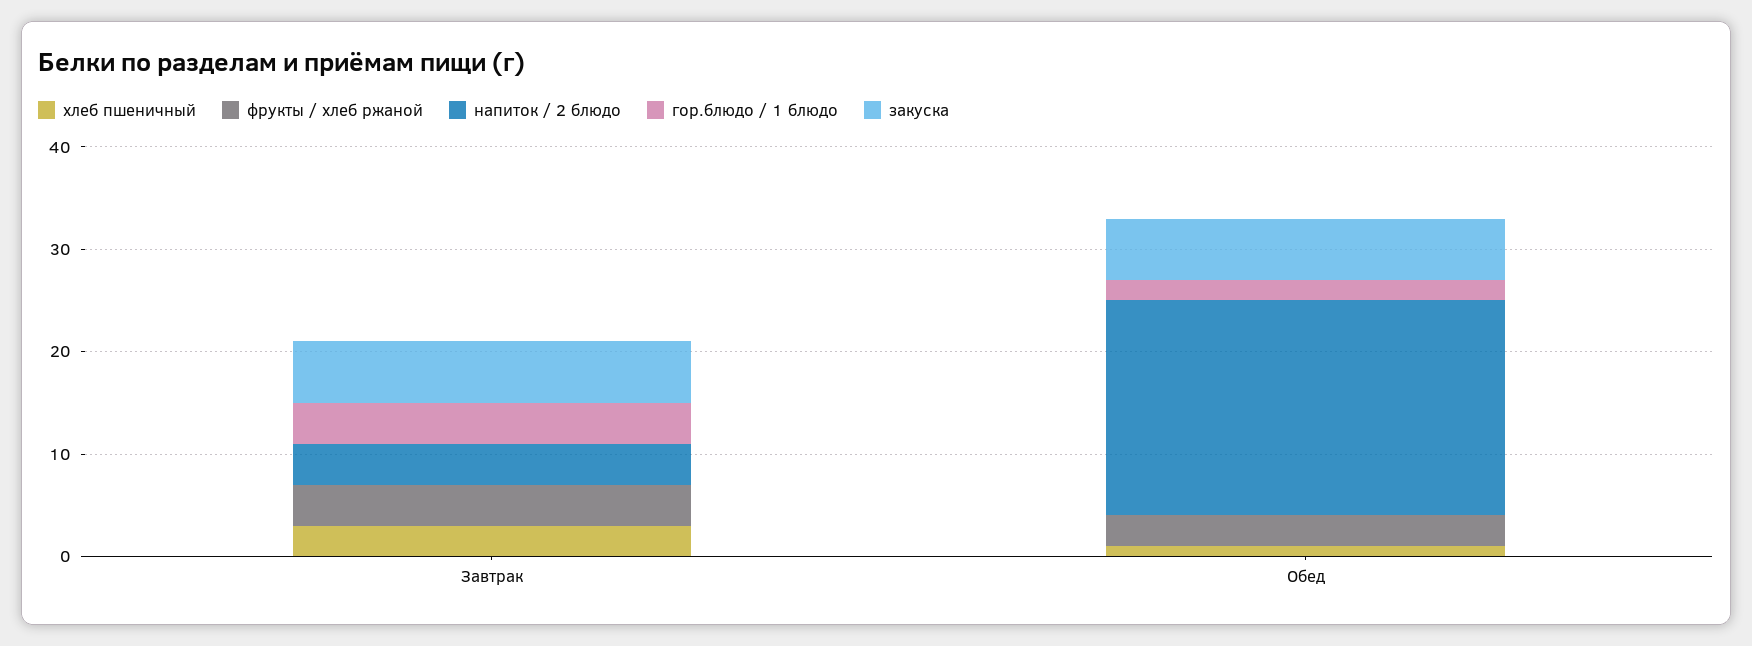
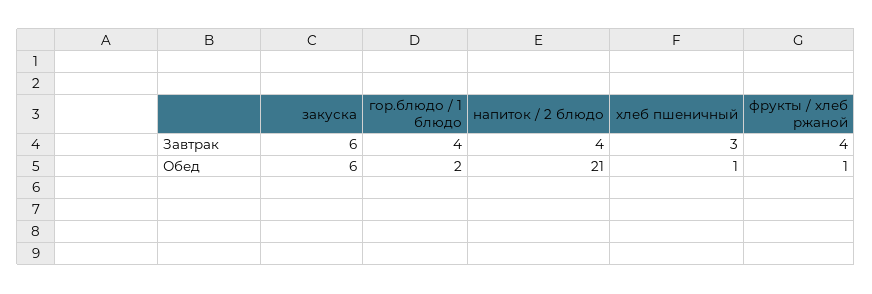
  {
    "хлеб пшеничный": {
      "Завтрак": 3,
      "Обед": 1
    },
    "фрукты / хлеб ржаной": {
      "Завтрак": 4,
-     "Обед": 3
+     "Обед": 1
    },
    "напиток / 2 блюдо": {
      "Завтрак": 4,
      "Обед": 21
    },
    "гор.блюдо / 1 блюдо": {
      "Завтрак": 4,
      "Обед": 2
    },
    "закуска": {
      "Завтрак": 6,
      "Обед": 6
    }
  }

